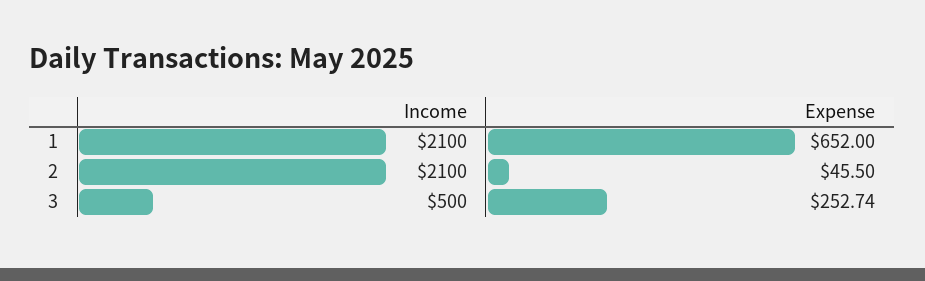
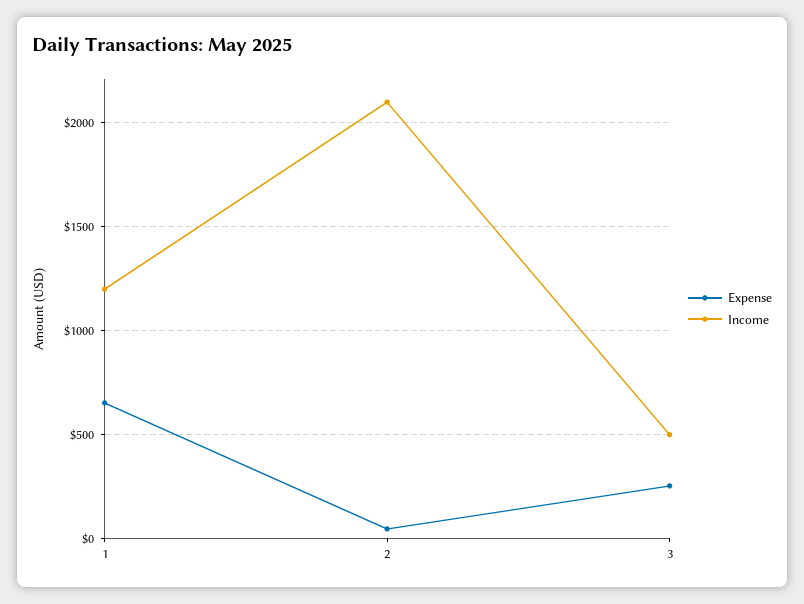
  {
    "Income": {
-     "1": 2100,
+     "1": 1200,
      "2": 2100,
      "3": 500
    },
    "Expense": {
      "1": 652,
      "2": 45.5,
      "3": 252.74
    }
  }

